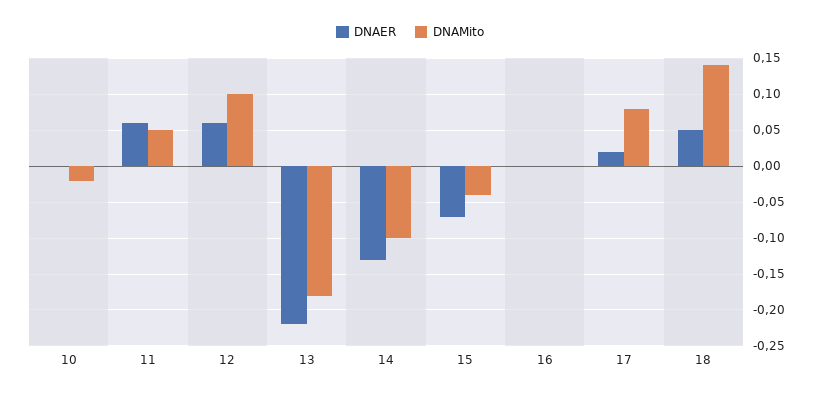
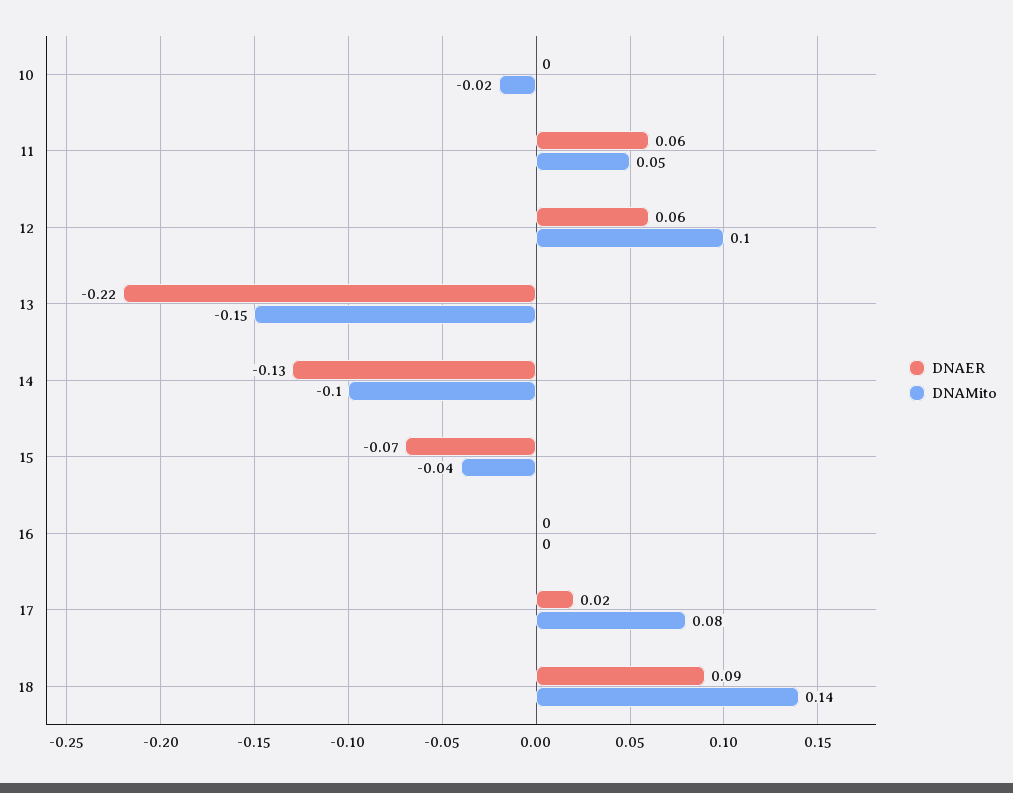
  {
    "DNAER": {
      "10": 0,
      "11": 0.06,
      "12": 0.06,
      "13": -0.22,
      "14": -0.13,
      "15": -0.07,
      "16": 0,
      "17": 0.02,
-     "18": 0.05
+     "18": 0.09
    },
    "DNAMito": {
      "10": -0.02,
      "11": 0.05,
      "12": 0.1,
-     "13": -0.18,
+     "13": -0.15,
      "14": -0.1,
      "15": -0.04,
      "16": 0,
      "17": 0.08,
      "18": 0.14
    }
  }

